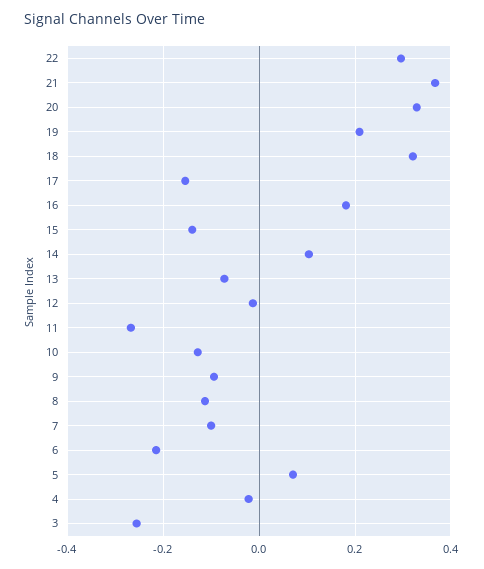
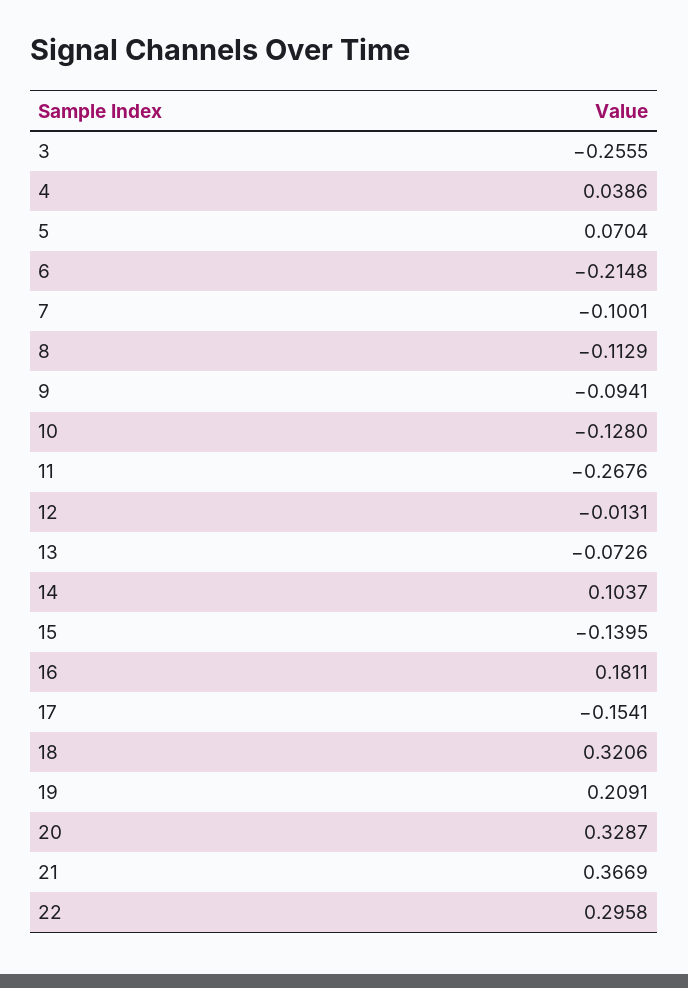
  {
    "22": 0.2958,
    "21": 0.3669,
    "20": 0.3287,
    "19": 0.2091,
    "18": 0.3206,
    "17": -0.1541,
    "16": 0.1811,
    "15": -0.1395,
    "14": 0.1037,
    "13": -0.0726,
    "12": -0.0131,
    "11": -0.2676,
    "10": -0.128,
    "9": -0.0941,
    "8": -0.1129,
    "7": -0.1001,
    "6": -0.2148,
    "5": 0.0704,
-   "4": -0.02,
+   "4": 0.0386,
    "3": -0.2555
  }

